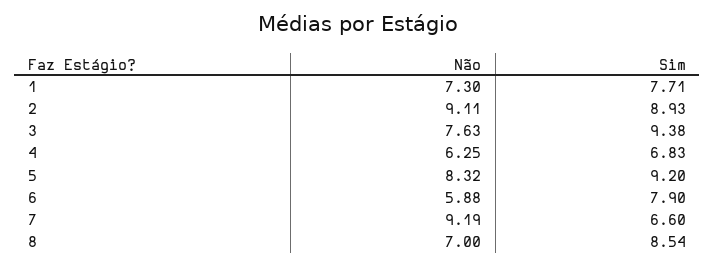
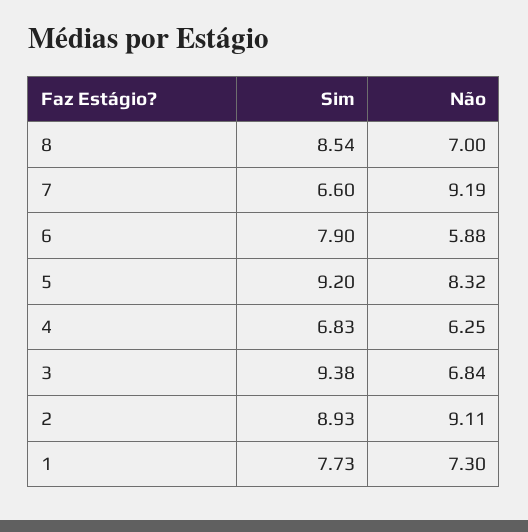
  {
    "Não": {
      "1": 7.3,
      "2": 9.11,
-     "3": 7.63,
+     "3": 6.84,
      "4": 6.25,
      "5": 8.32,
      "6": 5.88,
      "7": 9.19,
      "8": 7
    },
    "Sim": {
-     "1": 7.71,
+     "1": 7.73,
      "2": 8.93,
      "3": 9.38,
      "4": 6.83,
      "5": 9.2,
      "6": 7.9,
      "7": 6.6,
      "8": 8.54
    }
  }

